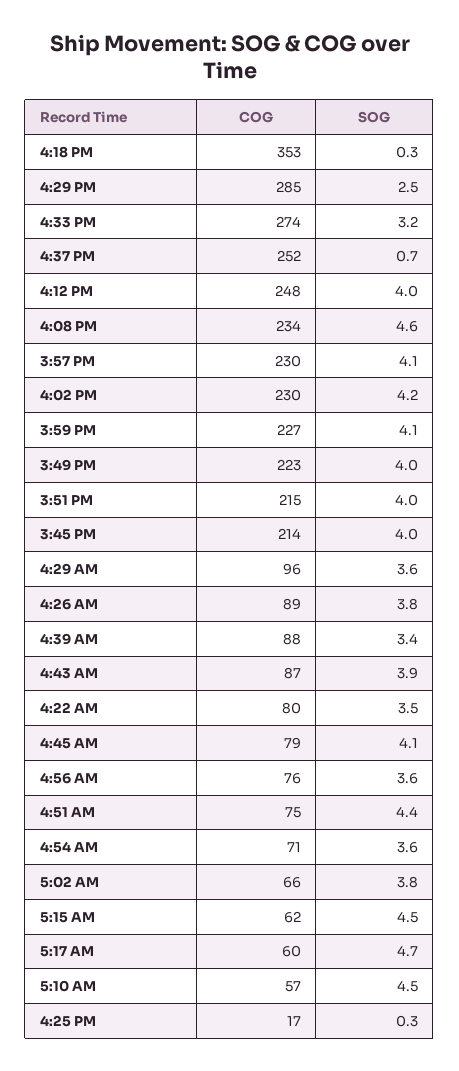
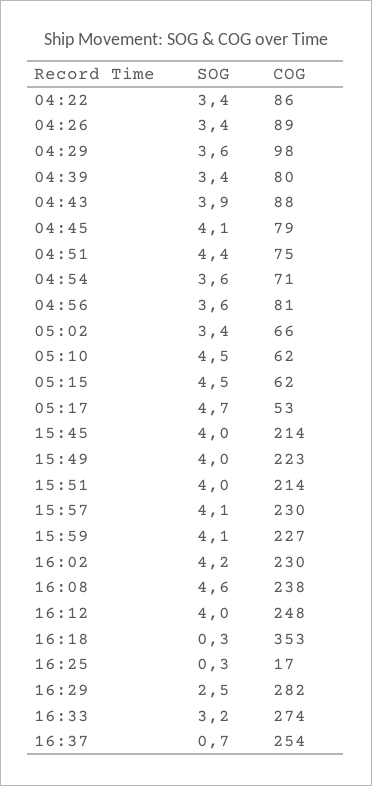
  {
    "COG": {
      "4:18 PM": 353,
-     "4:29 PM": 285,
+     "4:29 PM": 282,
      "4:33 PM": 274,
-     "4:37 PM": 252,
+     "4:37 PM": 254,
      "4:12 PM": 248,
-     "4:08 PM": 234,
+     "4:08 PM": 238,
      "3:57 PM": 230,
      "4:02 PM": 230,
      "3:59 PM": 227,
      "3:49 PM": 223,
-     "3:51 PM": 215,
+     "3:51 PM": 214,
      "3:45 PM": 214,
-     "4:29 AM": 96,
+     "4:29 AM": 98,
      "4:26 AM": 89,
-     "4:39 AM": 88,
+     "4:39 AM": 80,
-     "4:43 AM": 87,
+     "4:43 AM": 88,
-     "4:22 AM": 80,
+     "4:22 AM": 86,
      "4:45 AM": 79,
-     "4:56 AM": 76,
+     "4:56 AM": 81,
      "4:51 AM": 75,
      "4:54 AM": 71,
      "5:02 AM": 66,
      "5:15 AM": 62,
-     "5:17 AM": 60,
+     "5:17 AM": 53,
-     "5:10 AM": 57,
+     "5:10 AM": 62,
      "4:25 PM": 17
    },
    "SOG": {
      "4:18 PM": 0.3,
      "4:29 PM": 2.5,
      "4:33 PM": 3.2,
      "4:37 PM": 0.7,
      "4:12 PM": 4,
      "4:08 PM": 4.6,
      "3:57 PM": 4.1,
      "4:02 PM": 4.2,
      "3:59 PM": 4.1,
      "3:49 PM": 4,
      "3:51 PM": 4,
      "3:45 PM": 4,
      "4:29 AM": 3.6,
-     "4:26 AM": 3.8,
+     "4:26 AM": 3.4,
      "4:39 AM": 3.4,
      "4:43 AM": 3.9,
-     "4:22 AM": 3.5,
+     "4:22 AM": 3.4,
      "4:45 AM": 4.1,
      "4:56 AM": 3.6,
      "4:51 AM": 4.4,
      "4:54 AM": 3.6,
-     "5:02 AM": 3.8,
+     "5:02 AM": 3.4,
      "5:15 AM": 4.5,
      "5:17 AM": 4.7,
      "5:10 AM": 4.5,
      "4:25 PM": 0.3
    }
  }

